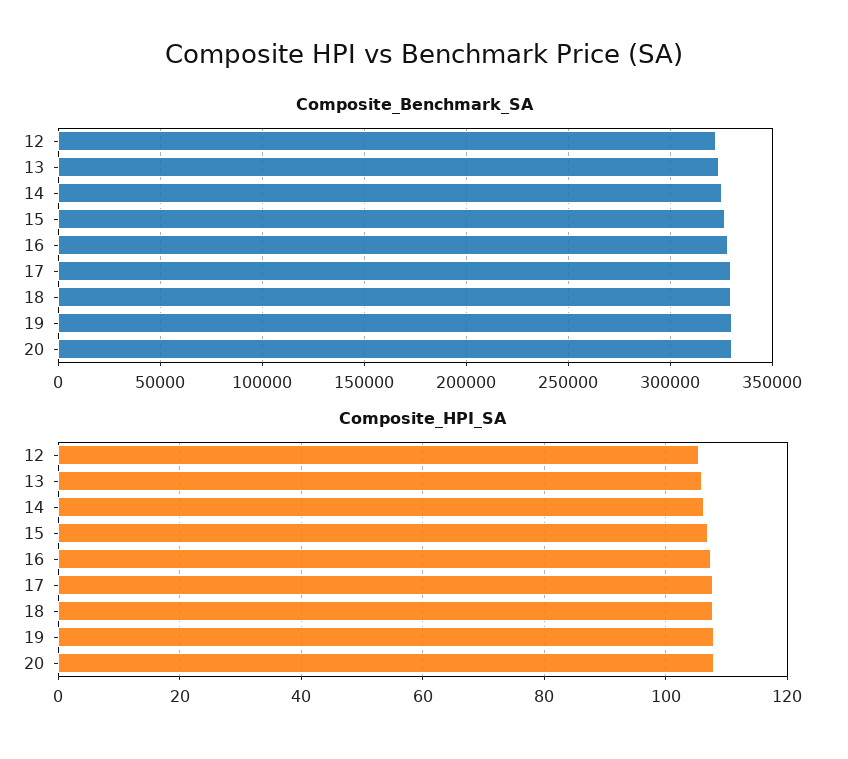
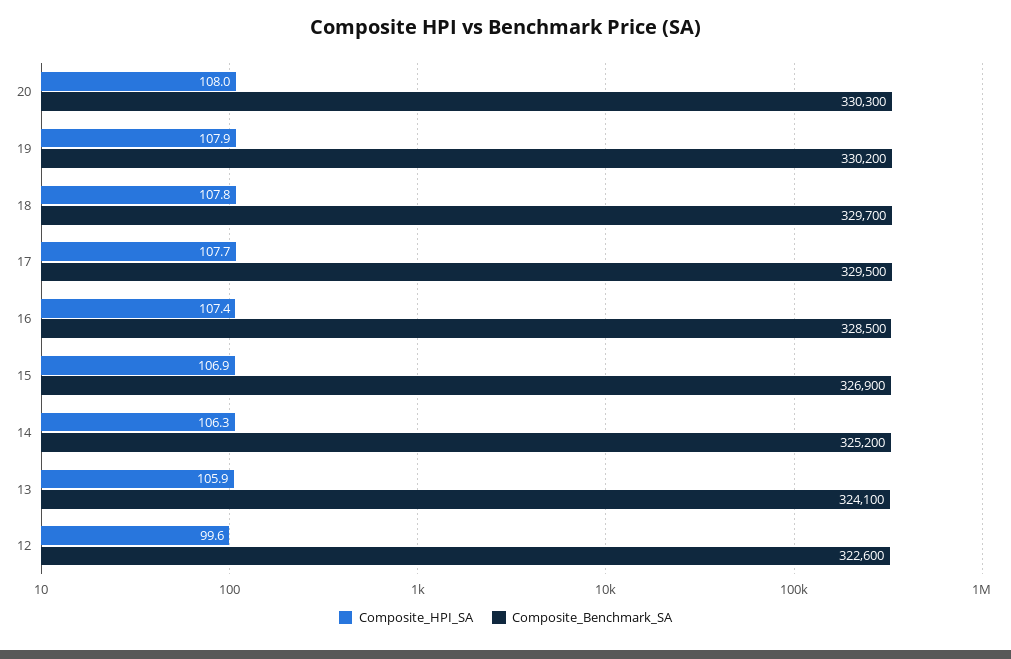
  {
    "Composite_Benchmark_SA": {
      "12": 322600,
      "13": 324100,
      "14": 325200,
      "15": 326900,
      "16": 328500,
      "17": 329500,
      "18": 329700,
      "19": 330200,
      "20": 330300
    },
    "Composite_HPI_SA": {
-     "12": 106,
+     "12": 99.6,
      "13": 105.9,
      "14": 106.3,
      "15": 106.9,
      "16": 107.4,
      "17": 107.7,
      "18": 107.8,
      "19": 107.9,
      "20": 108
    }
  }

